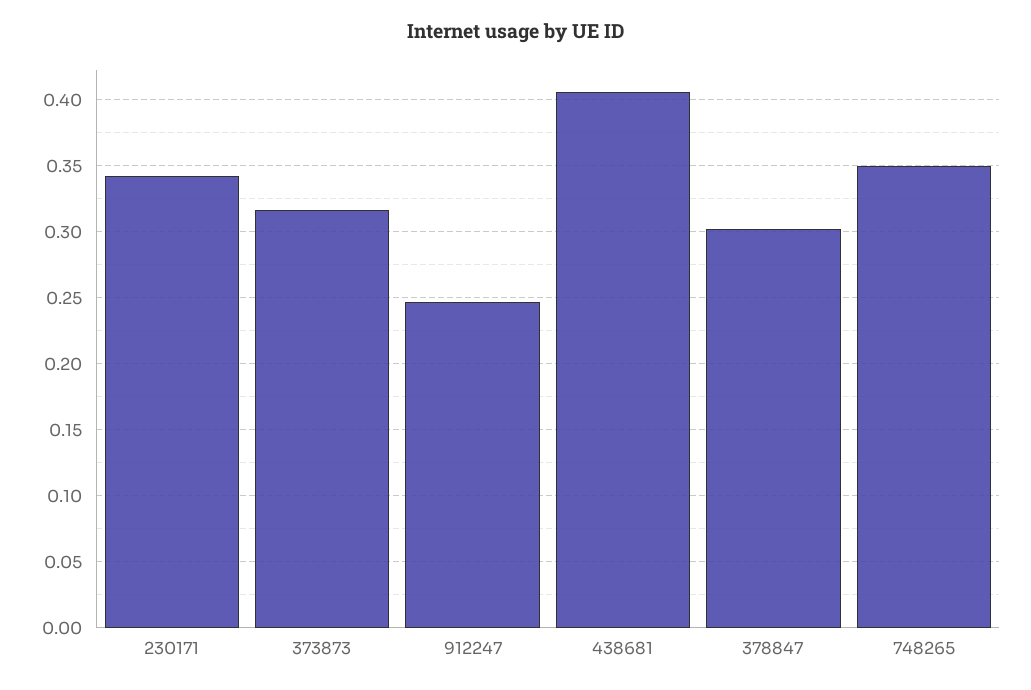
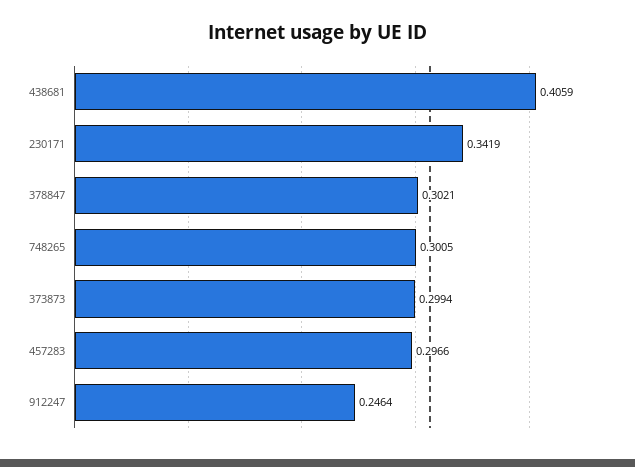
  {
    "230171": 0.3419,
-   "373873": 0.315,
+   "373873": 0.2994,
    "912247": 0.2464,
    "438681": 0.4059,
    "378847": 0.3021,
-   "748265": 0.35
+   "748265": 0.3005,
+   "457283": 0.2966
  }

